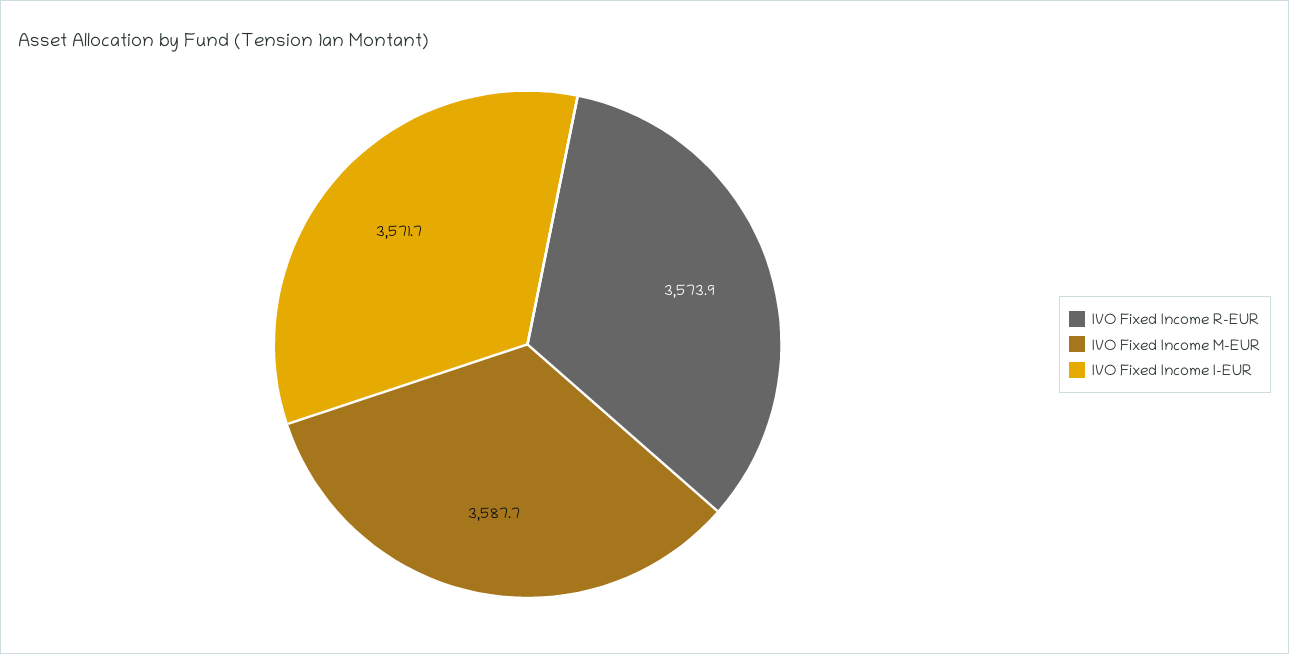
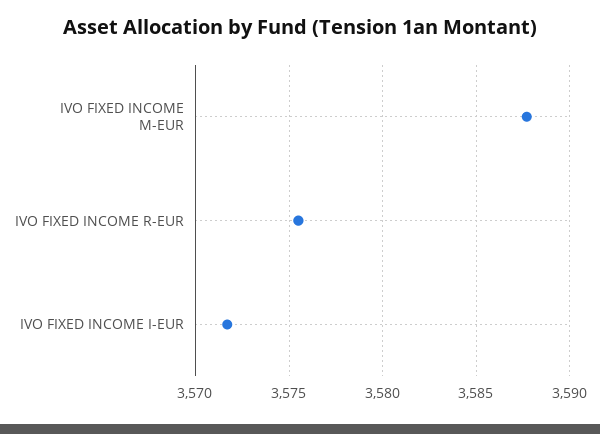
  {
-   "IVO Fixed Income R-EUR": 3573.9,
+   "IVO Fixed Income R-EUR": 3575.5,
    "IVO Fixed Income M-EUR": 3587.7,
    "IVO Fixed Income I-EUR": 3571.7
  }

